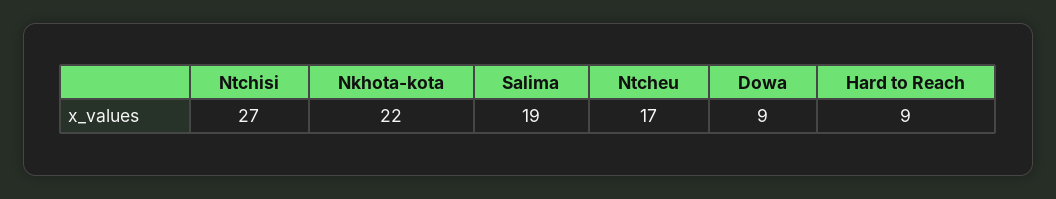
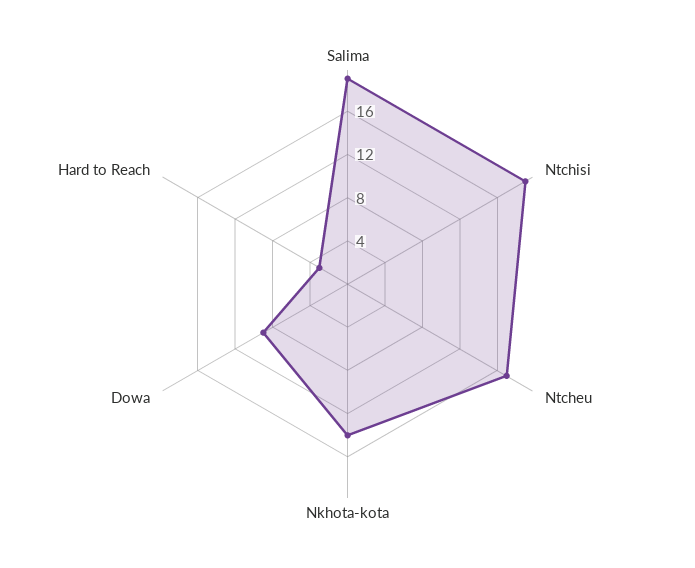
  {
-   "Ntchisi": 27,
+   "Ntchisi": 19,
-   "Nkhota-kota": 22,
+   "Nkhota-kota": 14,
    "Salima": 19,
    "Ntcheu": 17,
    "Dowa": 9,
-   "Hard to Reach": 9
+   "Hard to Reach": 3
  }

